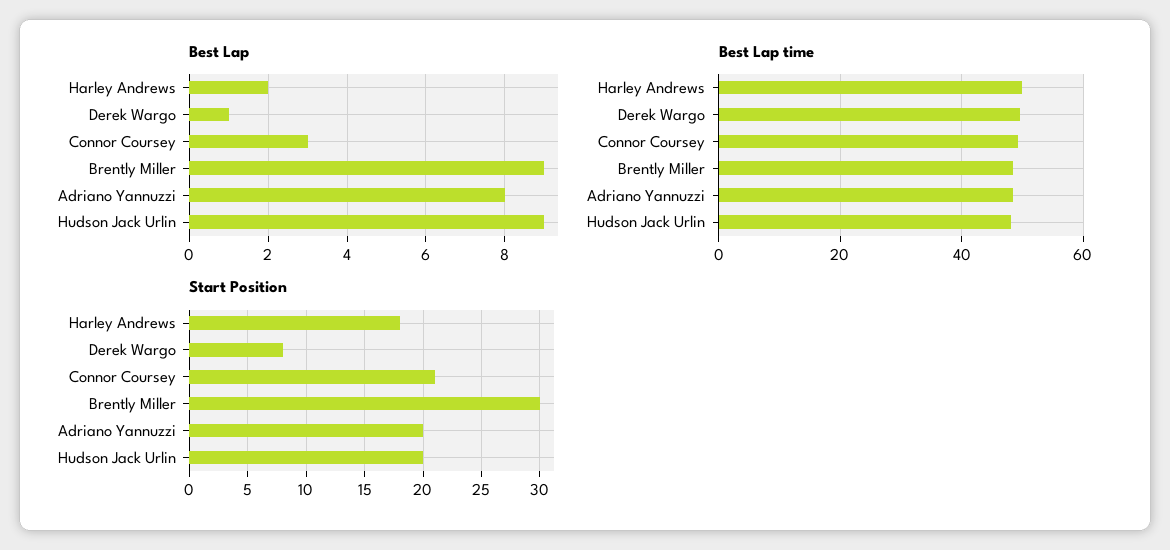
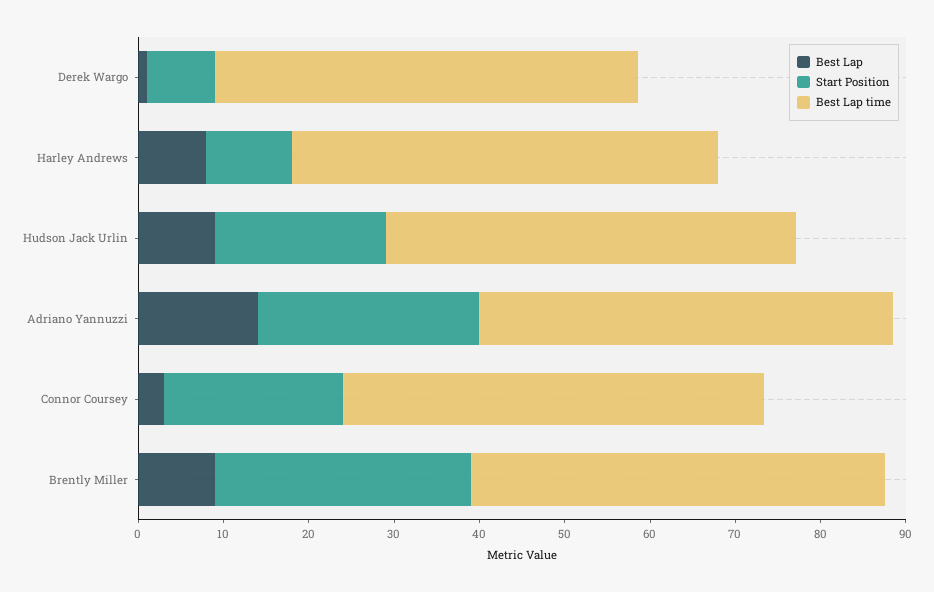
  {
    "Best Lap": {
-     "Harley Andrews": 2,
+     "Harley Andrews": 8,
      "Derek Wargo": 1,
      "Connor Coursey": 3,
      "Brently Miller": 9,
-     "Adriano Yannuzzi": 8,
+     "Adriano Yannuzzi": 14,
      "Hudson Jack Urlin": 9
    },
    "Best Lap time": {
      "Harley Andrews": 50,
      "Derek Wargo": 50,
      "Connor Coursey": 50,
      "Brently Miller": 48,
      "Adriano Yannuzzi": 48,
      "Hudson Jack Urlin": 48
    },
    "Start Position": {
-     "Harley Andrews": 18,
+     "Harley Andrews": 10,
      "Derek Wargo": 8,
      "Connor Coursey": 21,
      "Brently Miller": 30,
-     "Adriano Yannuzzi": 20,
+     "Adriano Yannuzzi": 26,
      "Hudson Jack Urlin": 20
    }
  }

